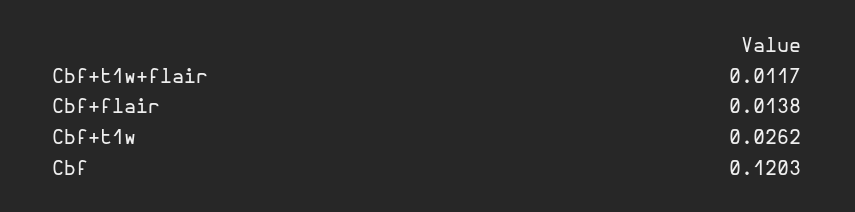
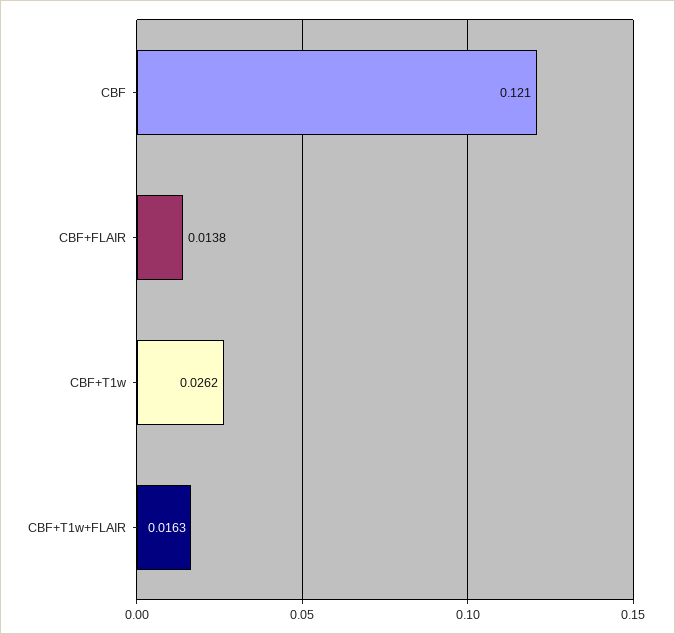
  {
-   "Cbf+t1w+flair": 0.0117,
+   "Cbf+t1w+flair": 0.0163,
    "Cbf+flair": 0.0138,
    "Cbf+t1w": 0.0262,
-   "Cbf": 0.1203
+   "Cbf": 0.121
  }

